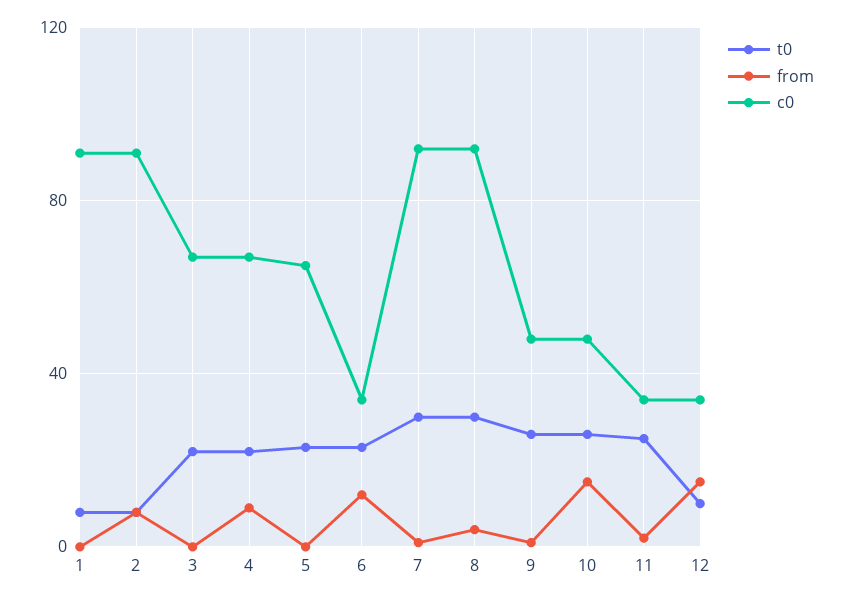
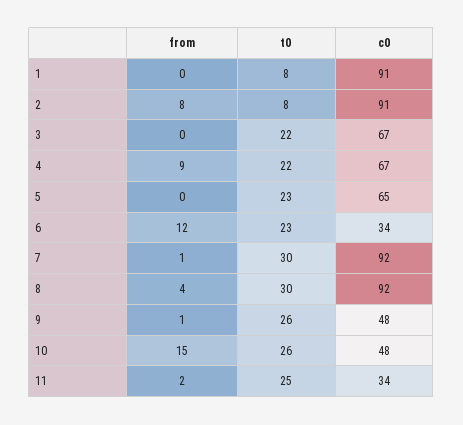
  {
    "t0": {
      "1": 8,
      "2": 8,
      "3": 22,
      "4": 22,
      "5": 23,
      "6": 23,
      "7": 30,
      "8": 30,
      "9": 26,
      "10": 26,
-     "11": 25,
+     "11": 25
-     "12": 10
    },
    "from": {
      "1": 0,
      "2": 8,
      "3": 0,
      "4": 9,
      "5": 0,
      "6": 12,
      "7": 1,
      "8": 4,
      "9": 1,
      "10": 15,
-     "11": 2,
+     "11": 2
-     "12": 15
    },
    "c0": {
      "1": 91,
      "2": 91,
      "3": 67,
      "4": 67,
      "5": 65,
      "6": 34,
      "7": 92,
      "8": 92,
      "9": 48,
      "10": 48,
-     "11": 34,
+     "11": 34
-     "12": 35
    }
  }

